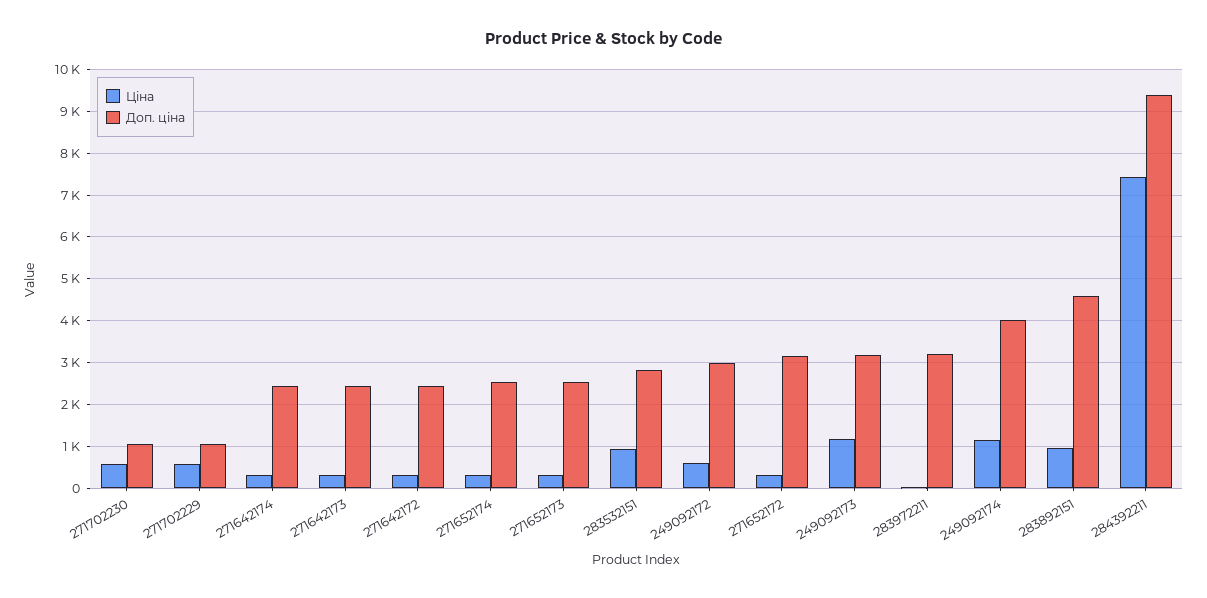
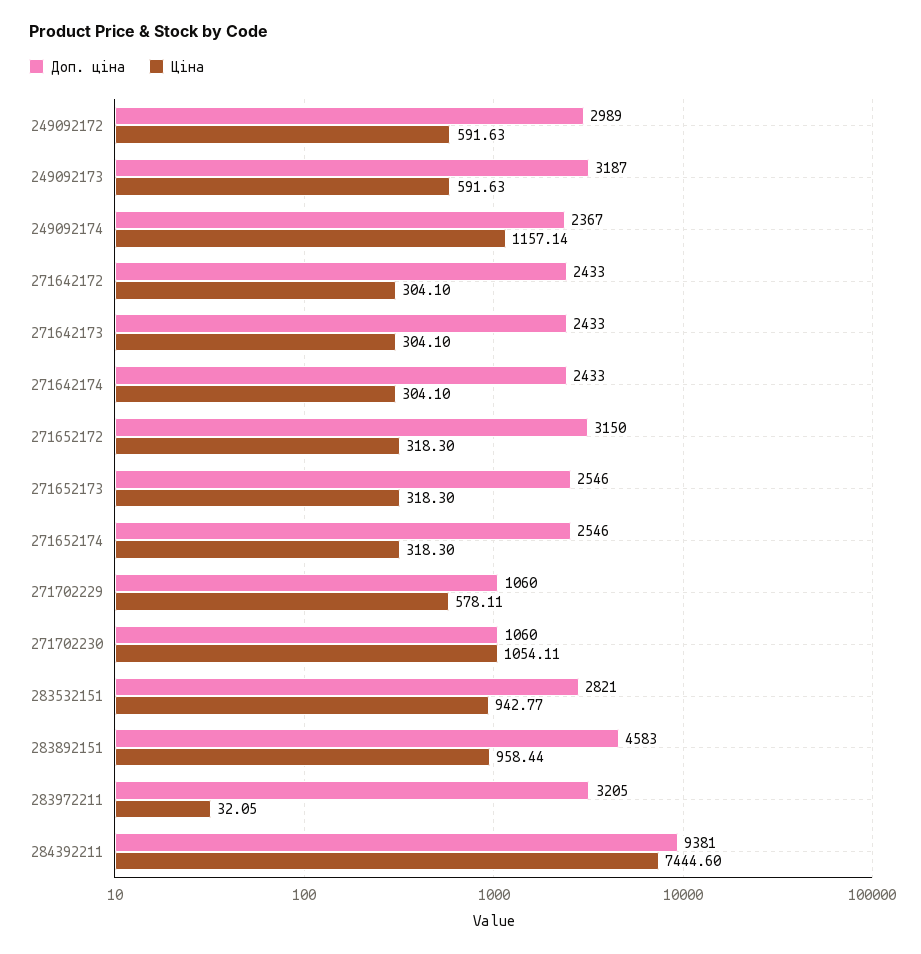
  {
    "Ціна": {
-     "271702230": 600,
+     "271702230": 1054.11,
      "271702229": 578.11,
      "271642174": 304.1,
      "271642173": 304.1,
      "271642172": 304.1,
      "271652174": 318.3,
      "271652173": 318.3,
      "283532151": 942.77,
      "249092172": 591.63,
      "271652172": 318.3,
-     "249092173": 1200,
+     "249092173": 591.63,
      "283972211": 32.05,
      "249092174": 1157.14,
      "283892151": 958.44,
      "284392211": 7444.6
    },
    "Доп. ціна": {
      "271702230": 1060,
      "271702229": 1060,
      "271642174": 2433,
      "271642173": 2433,
      "271642172": 2433,
      "271652174": 2546,
      "271652173": 2546,
      "283532151": 2821,
      "249092172": 2989,
      "271652172": 3150,
      "249092173": 3187,
      "283972211": 3205,
-     "249092174": 4000,
+     "249092174": 2367,
      "283892151": 4583,
      "284392211": 9381
    }
  }

